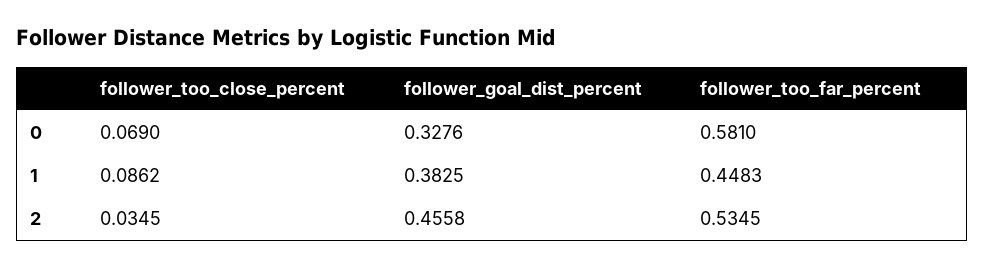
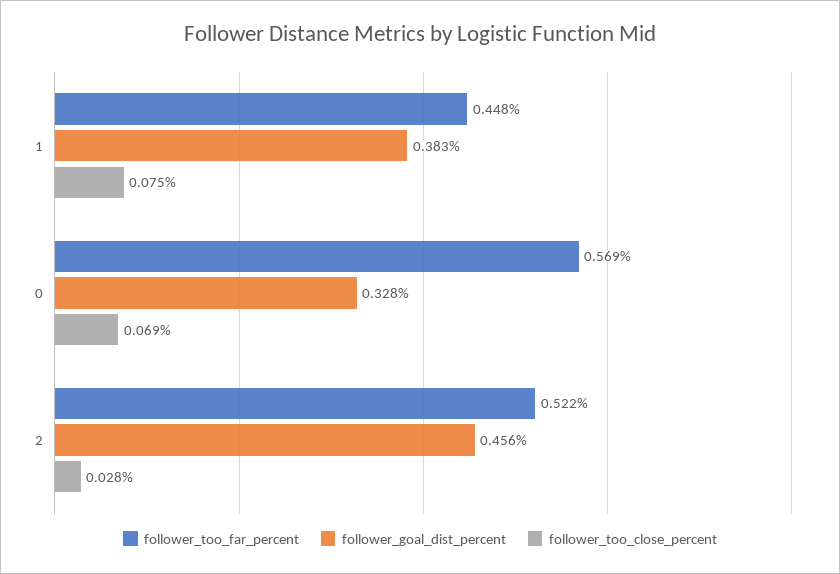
  {
    "follower_too_close_percent": {
      "0": 0.069,
-     "1": 0.0862,
+     "1": 0.075,
-     "2": 0.0345
+     "2": 0.028
    },
    "follower_goal_dist_percent": {
      "0": 0.3276,
      "1": 0.3825,
      "2": 0.4558
    },
    "follower_too_far_percent": {
-     "0": 0.581,
+     "0": 0.569,
      "1": 0.4483,
-     "2": 0.5345
+     "2": 0.522
    }
  }

